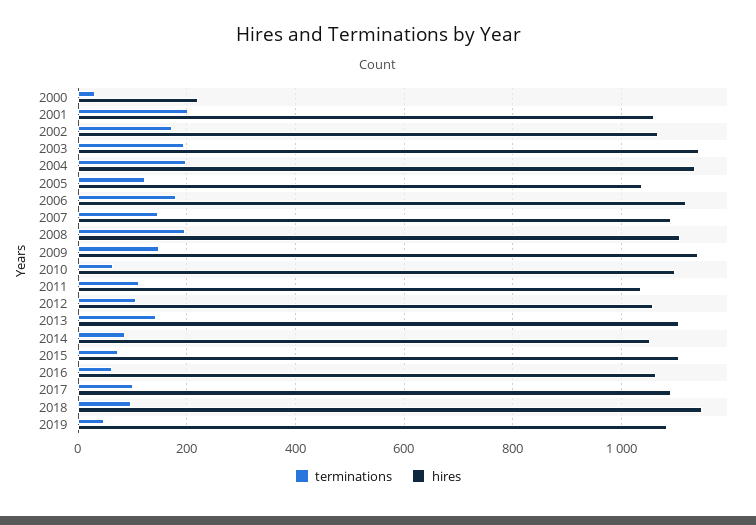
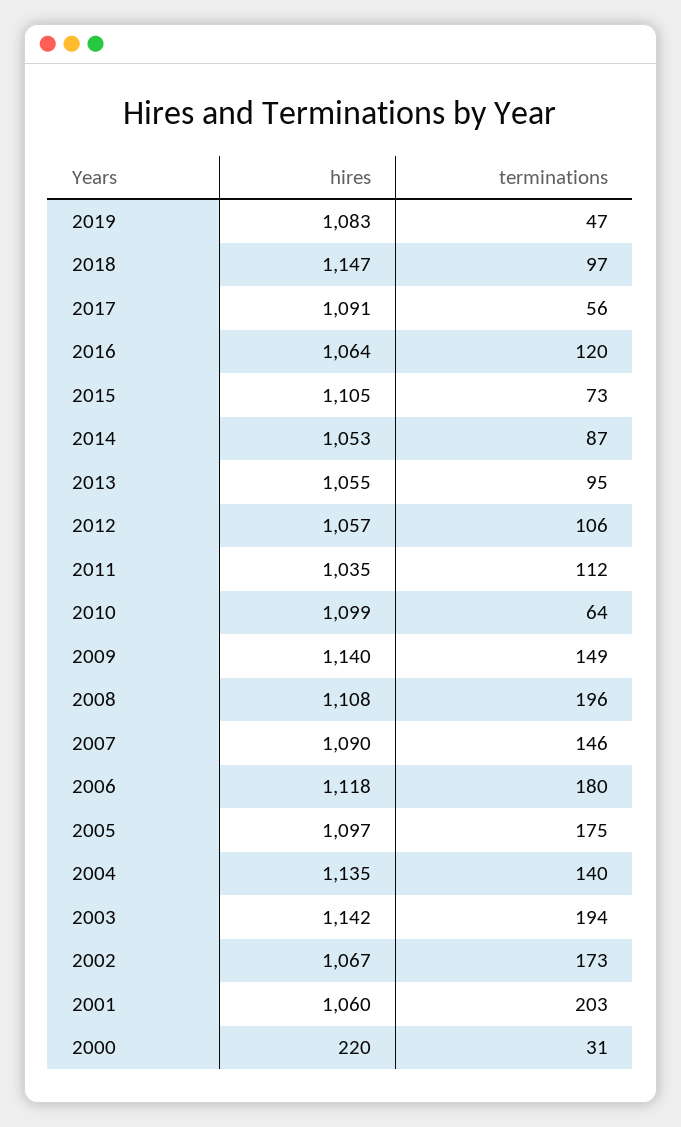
  {
    "terminations": {
      "2000": 31,
      "2001": 203,
      "2002": 173,
      "2003": 194,
-     "2004": 200,
+     "2004": 140,
-     "2005": 120,
+     "2005": 175,
      "2006": 180,
      "2007": 146,
      "2008": 196,
      "2009": 149,
      "2010": 64,
      "2011": 112,
      "2012": 106,
-     "2013": 140,
+     "2013": 95,
      "2014": 87,
      "2015": 73,
-     "2016": 60,
+     "2016": 120,
-     "2017": 100,
+     "2017": 56,
      "2018": 97,
      "2019": 47
    },
    "hires": {
      "2000": 220,
      "2001": 1060,
      "2002": 1067,
      "2003": 1142,
      "2004": 1135,
-     "2005": 1040,
+     "2005": 1097,
      "2006": 1118,
      "2007": 1090,
      "2008": 1108,
      "2009": 1140,
      "2010": 1099,
      "2011": 1035,
      "2012": 1057,
-     "2013": 1100,
+     "2013": 1055,
      "2014": 1053,
      "2015": 1105,
      "2016": 1064,
      "2017": 1091,
      "2018": 1147,
      "2019": 1083
    }
  }

